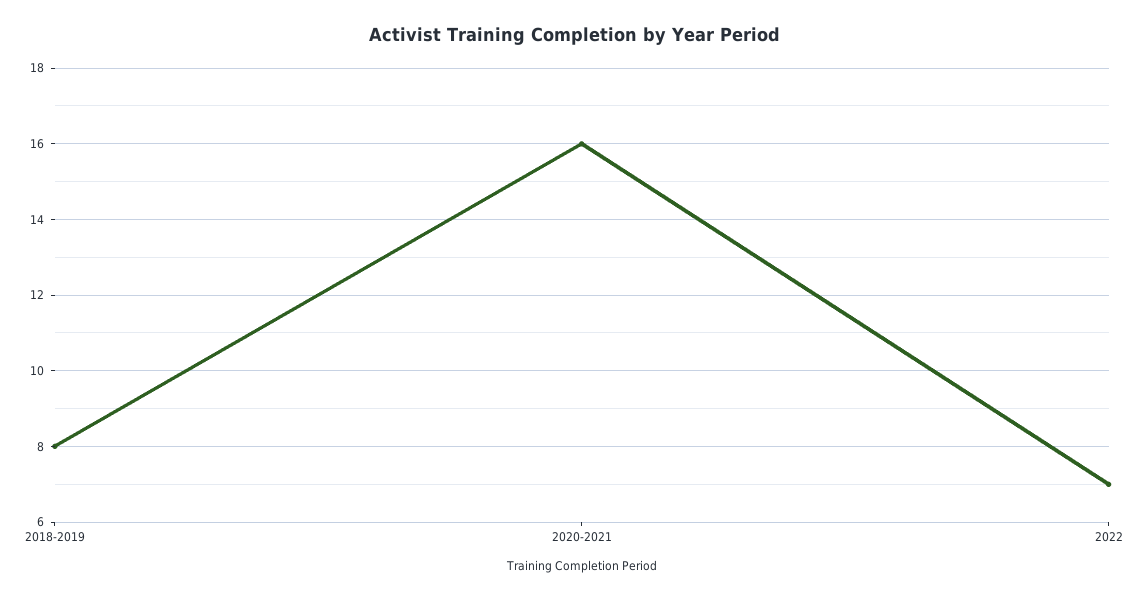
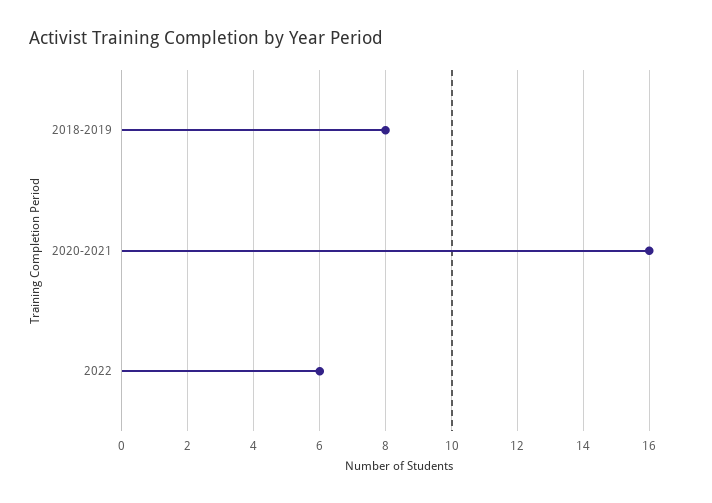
  {
    "2018-2019": 8,
    "2020-2021": 16,
-   "2022": 7
+   "2022": 6
  }

